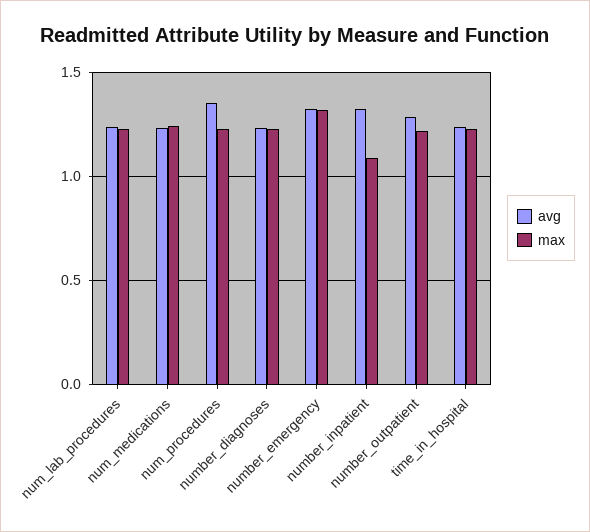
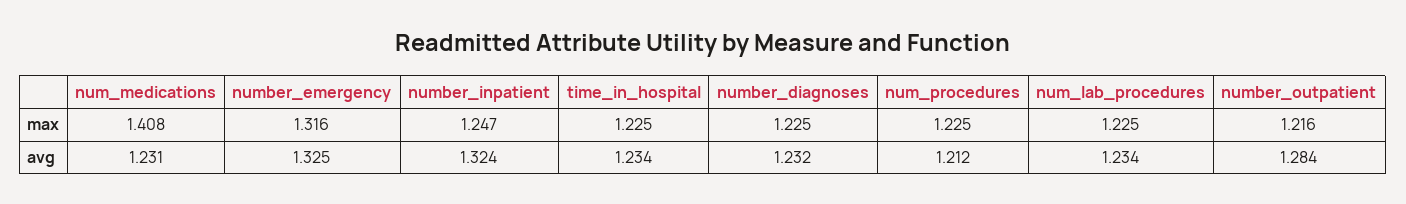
  {
    "avg": {
      "num_lab_procedures": 1.234,
      "num_medications": 1.231,
-     "num_procedures": 1.35,
+     "num_procedures": 1.212,
      "number_diagnoses": 1.232,
      "number_emergency": 1.325,
      "number_inpatient": 1.324,
      "number_outpatient": 1.284,
      "time_in_hospital": 1.234
    },
    "max": {
      "num_lab_procedures": 1.225,
-     "num_medications": 1.25,
+     "num_medications": 1.408,
      "num_procedures": 1.225,
      "number_diagnoses": 1.225,
      "number_emergency": 1.316,
-     "number_inpatient": 1.1,
+     "number_inpatient": 1.247,
      "number_outpatient": 1.216,
      "time_in_hospital": 1.225
    }
  }

